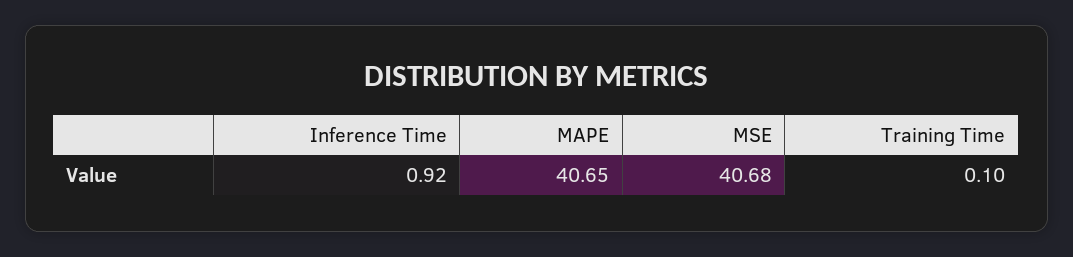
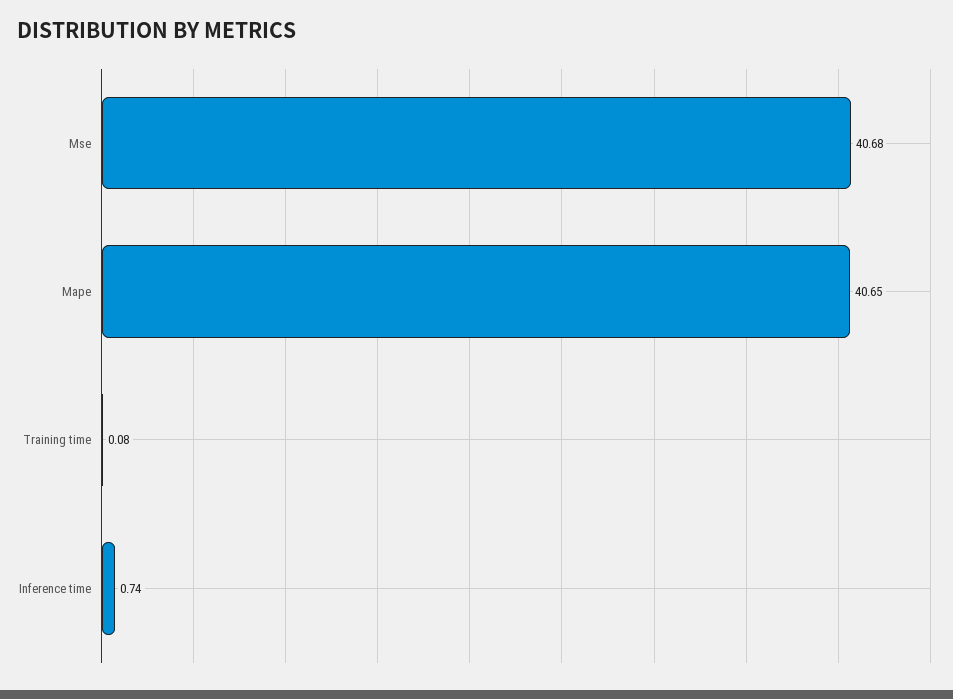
  {
-   "Inference Time": 0.92,
+   "Inference Time": 0.74,
    "MAPE": 40.65,
    "MSE": 40.68,
-   "Training Time": 0.1
+   "Training Time": 0.08
  }

